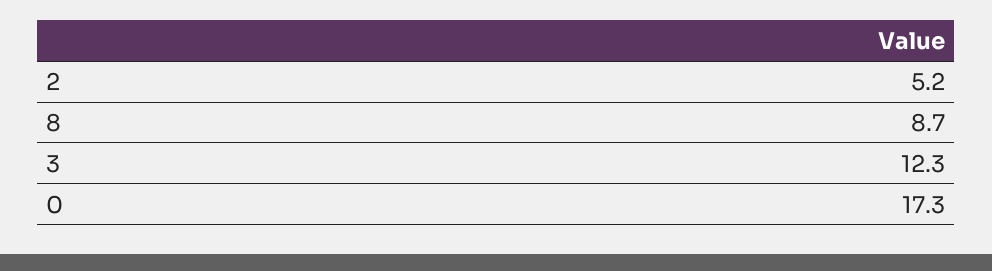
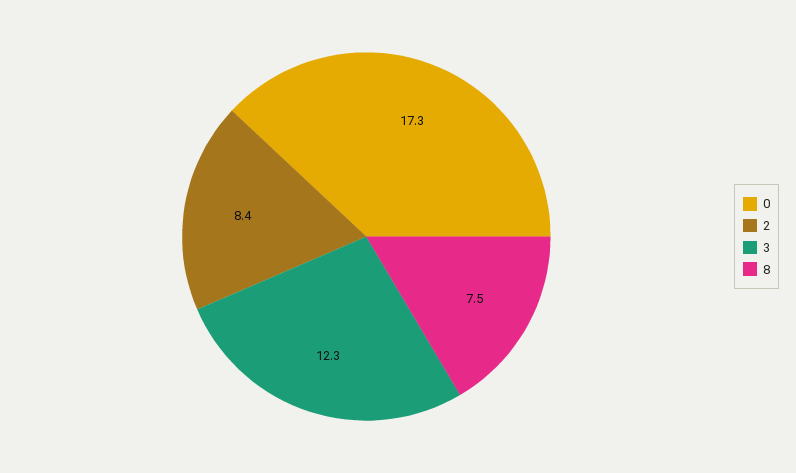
  {
-   "2": 5.2,
+   "2": 8.4,
-   "8": 8.7,
+   "8": 7.5,
    "3": 12.3,
    "0": 17.3
  }

